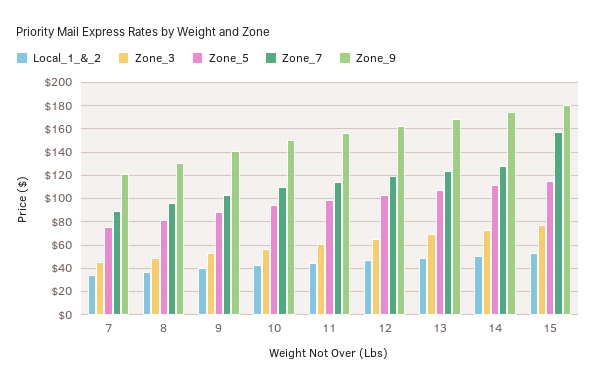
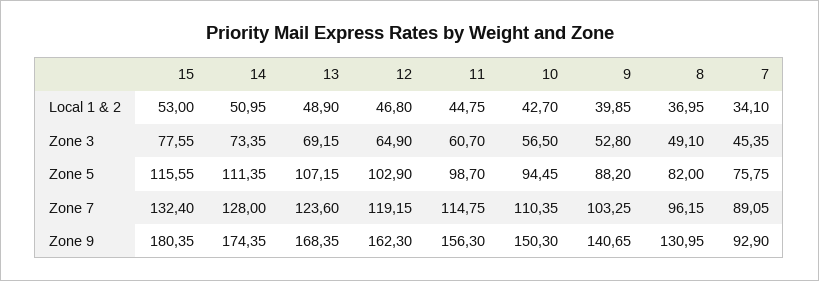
  {
    "Local_1_&_2": {
      "7": 34.1,
      "8": 36.95,
      "9": 39.85,
      "10": 42.7,
      "11": 44.75,
      "12": 46.8,
      "13": 48.9,
      "14": 50.95,
      "15": 53
    },
    "Zone_3": {
      "7": 45.35,
      "8": 49.1,
      "9": 52.8,
      "10": 56.5,
      "11": 60.7,
      "12": 64.9,
      "13": 69.15,
      "14": 73.35,
      "15": 77.55
    },
    "Zone_5": {
      "7": 75.75,
      "8": 82,
      "9": 88.2,
      "10": 94.45,
      "11": 98.7,
      "12": 102.9,
      "13": 107.15,
      "14": 111.35,
      "15": 115.55
    },
    "Zone_7": {
      "7": 89.05,
      "8": 96.15,
      "9": 103.25,
      "10": 110.35,
      "11": 114.75,
      "12": 119.15,
      "13": 123.6,
      "14": 128,
-     "15": 160
+     "15": 132.4
    },
    "Zone_9": {
-     "7": 120,
+     "7": 92.9,
      "8": 130.95,
      "9": 140.65,
      "10": 150.3,
      "11": 156.3,
      "12": 162.3,
      "13": 168.35,
      "14": 174.35,
      "15": 180.35
    }
  }

